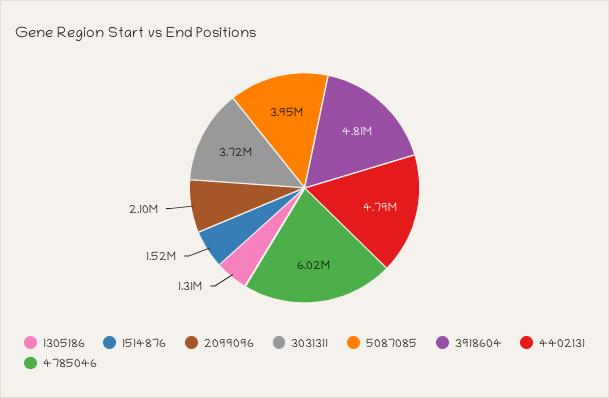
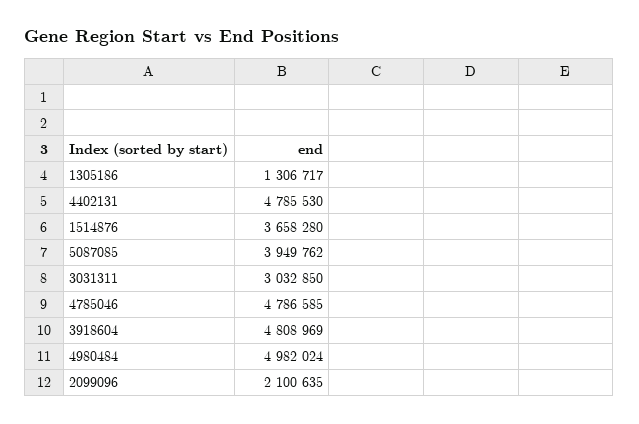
  {
    "1305186": 1306717,
-   "1514876": 1520000,
+   "1514876": 3658280,
    "2099096": 2100635,
-   "3031311": 3720000,
+   "3031311": 3032850,
    "5087085": 3949762,
    "3918604": 4808969,
    "4402131": 4785530,
-   "4785046": 6020000
+   "4785046": 4786585,
+   "4980484": 4982024
  }

